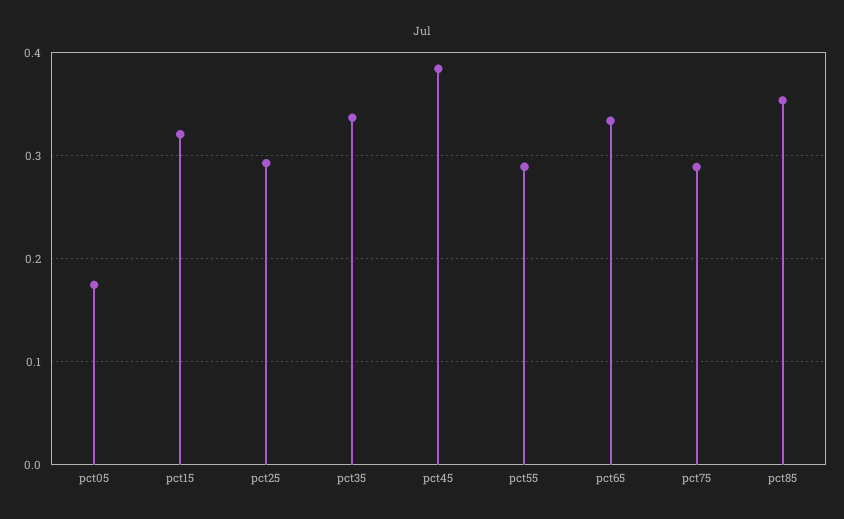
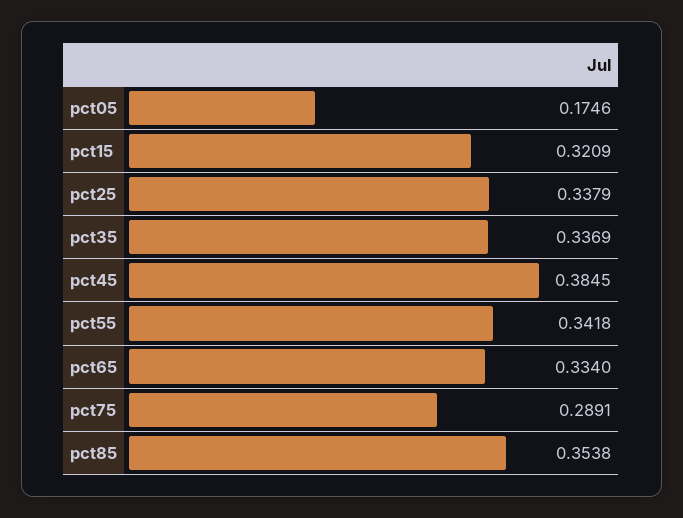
  {
    "pct05": 0.1746,
    "pct15": 0.3209,
-   "pct25": 0.29,
+   "pct25": 0.3379,
    "pct35": 0.3369,
    "pct45": 0.3845,
-   "pct55": 0.29,
+   "pct55": 0.3418,
    "pct65": 0.334,
    "pct75": 0.2891,
    "pct85": 0.3538
  }

